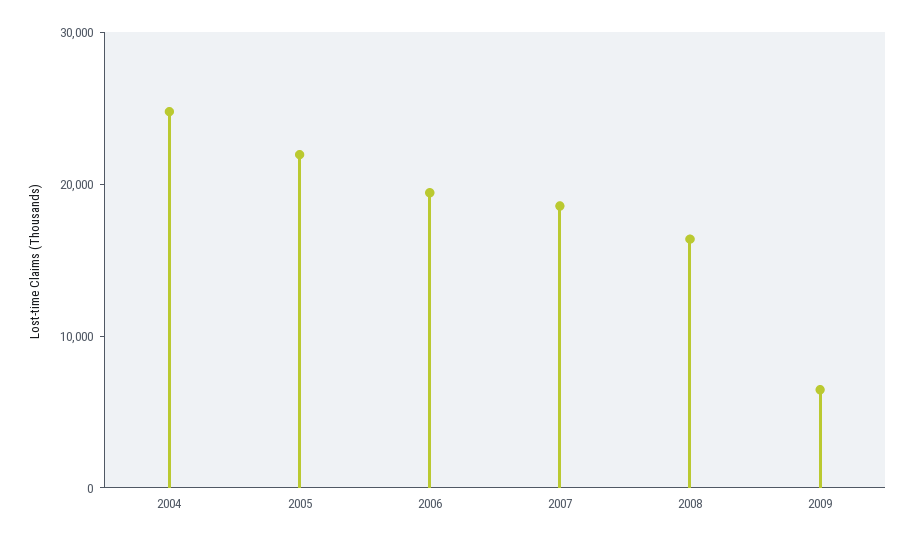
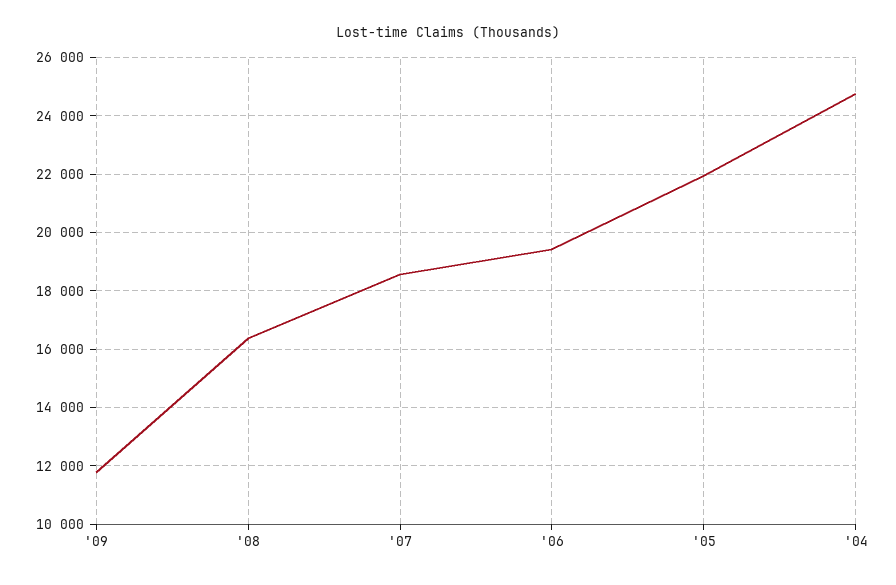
  {
    "2004": 24750,
    "2005": 22000,
    "2006": 19500,
    "2007": 18500,
    "2008": 16500,
-   "2009": 6000
+   "2009": 11750
  }

